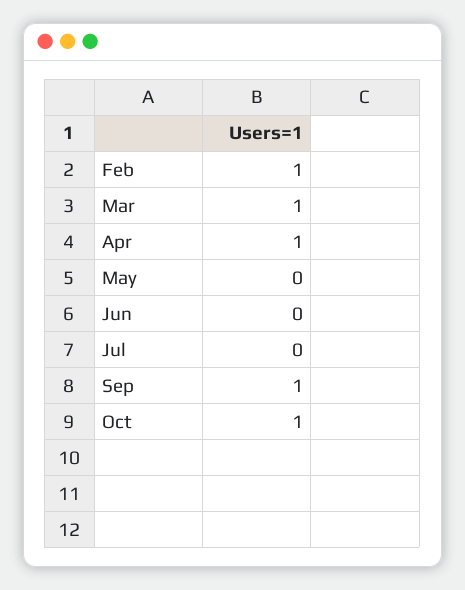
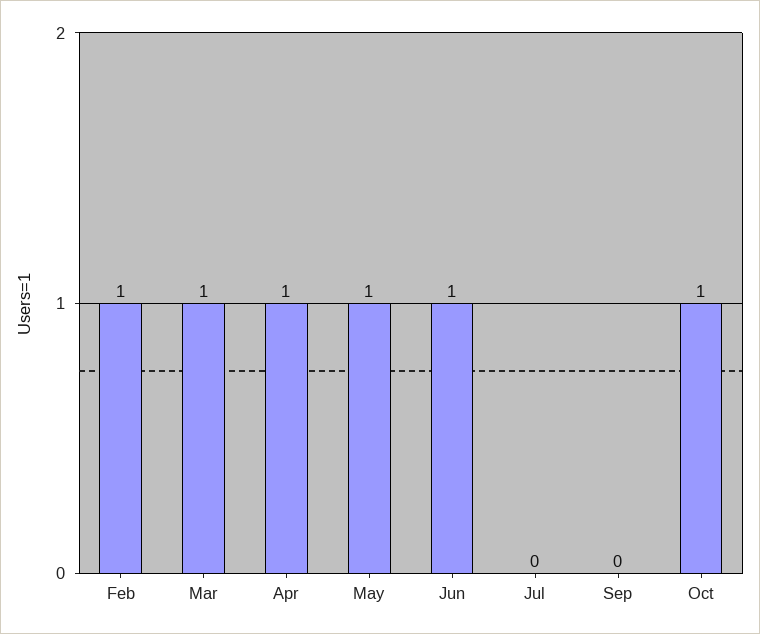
  {
    "Feb": 1,
    "Mar": 1,
    "Apr": 1,
-   "May": 0,
+   "May": 1,
-   "Jun": 0,
+   "Jun": 1,
    "Jul": 0,
-   "Sep": 1,
+   "Sep": 0,
    "Oct": 1
  }

